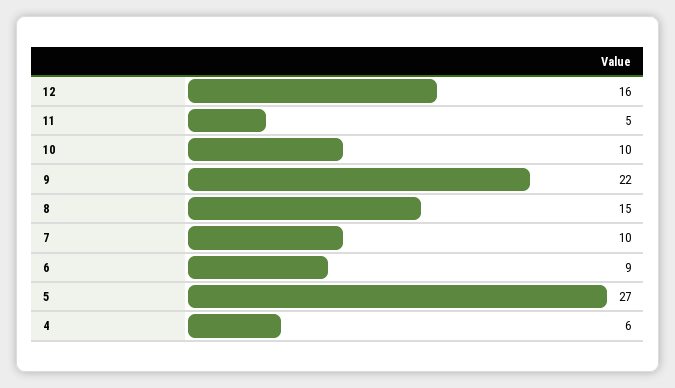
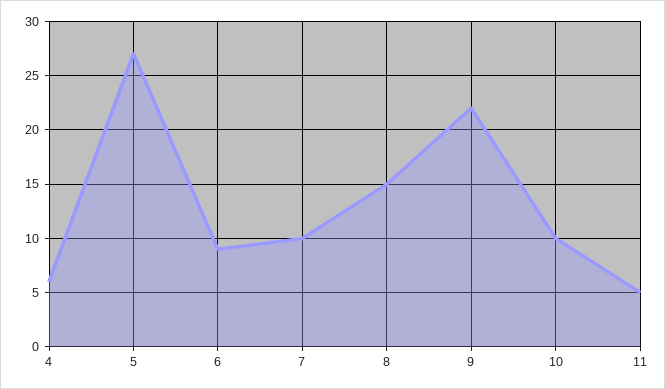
  {
-   "12": 16,
    "11": 5,
    "10": 10,
    "9": 22,
    "8": 15,
    "7": 10,
    "6": 9,
    "5": 27,
    "4": 6
  }

